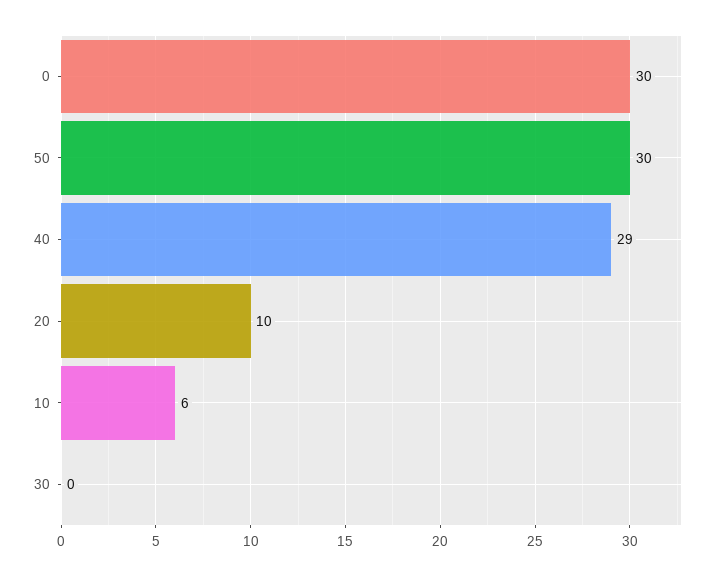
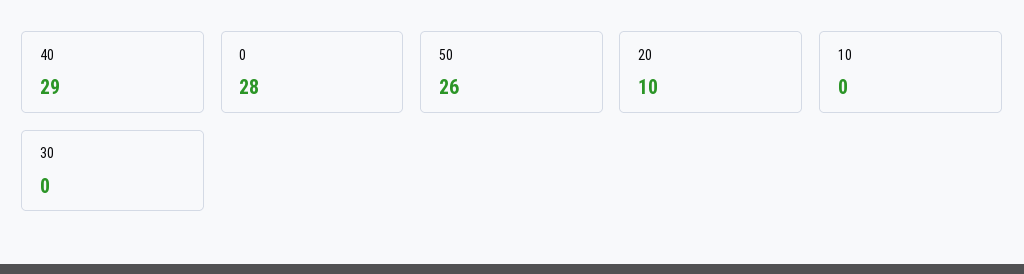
  {
-   "0": 30,
+   "0": 28,
-   "50": 30,
+   "50": 26,
    "40": 29,
    "20": 10,
-   "10": 6,
+   "10": 0,
    "30": 0
  }

